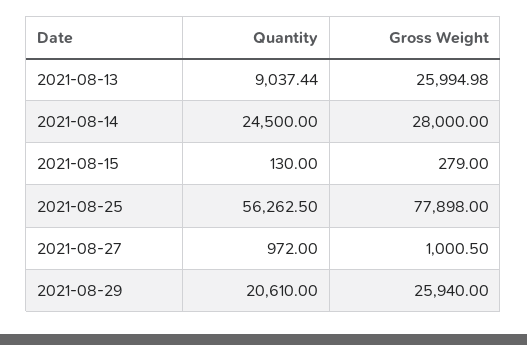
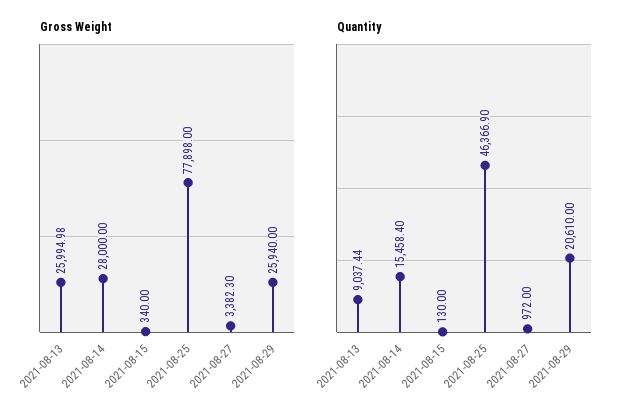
  {
    "Quantity": {
      "2021-08-13": 9037.44,
-     "2021-08-14": 24500,
+     "2021-08-14": 15458.4,
      "2021-08-15": 130,
-     "2021-08-25": 56262.5,
+     "2021-08-25": 46366.9,
      "2021-08-27": 972,
      "2021-08-29": 20610
    },
    "Gross Weight": {
      "2021-08-13": 25994.98,
      "2021-08-14": 28000,
-     "2021-08-15": 279,
+     "2021-08-15": 340,
      "2021-08-25": 77898,
-     "2021-08-27": 1000.5,
+     "2021-08-27": 3382.3,
      "2021-08-29": 25940
    }
  }

